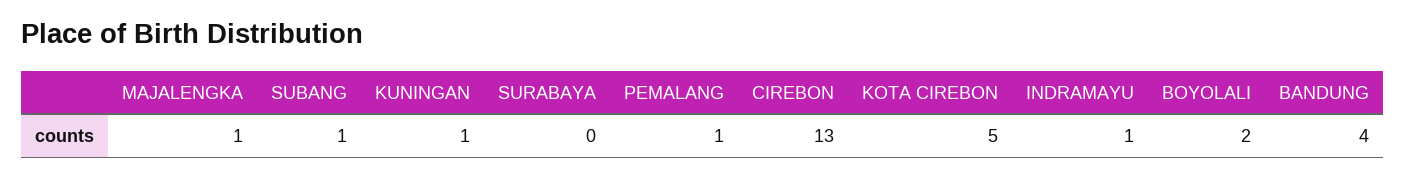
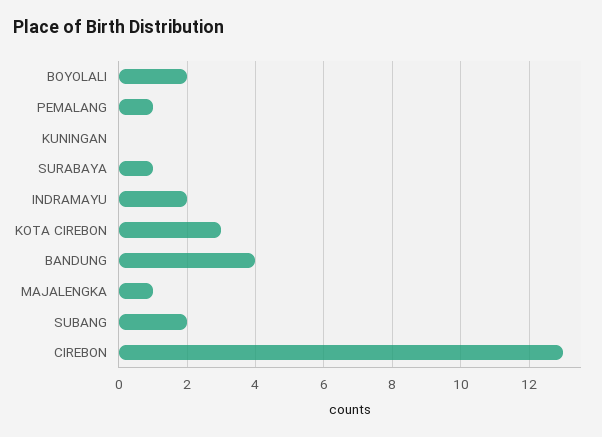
  {
    "MAJALENGKA": 1,
-   "SUBANG": 1,
+   "SUBANG": 2,
-   "KUNINGAN": 1,
+   "KUNINGAN": 0,
-   "SURABAYA": 0,
+   "SURABAYA": 1,
    "PEMALANG": 1,
    "CIREBON": 13,
-   "KOTA CIREBON": 5,
+   "KOTA CIREBON": 3,
-   "INDRAMAYU": 1,
+   "INDRAMAYU": 2,
    "BOYOLALI": 2,
    "BANDUNG": 4
  }

